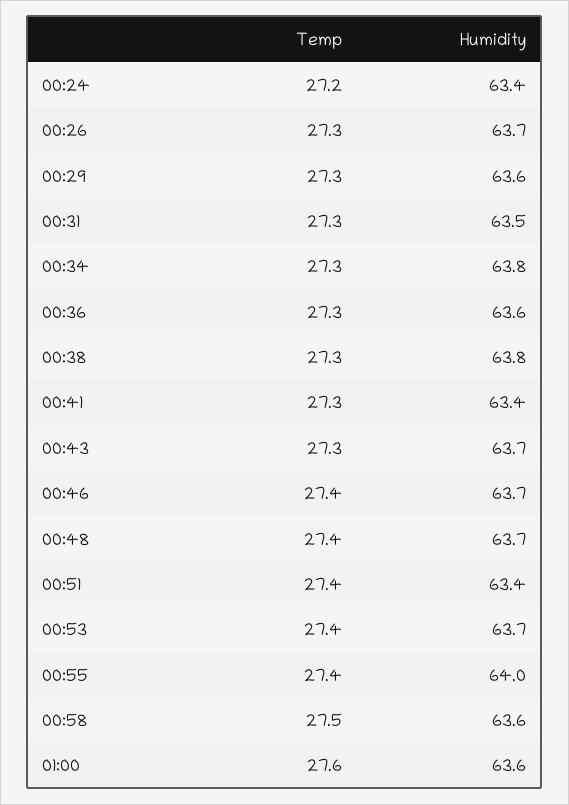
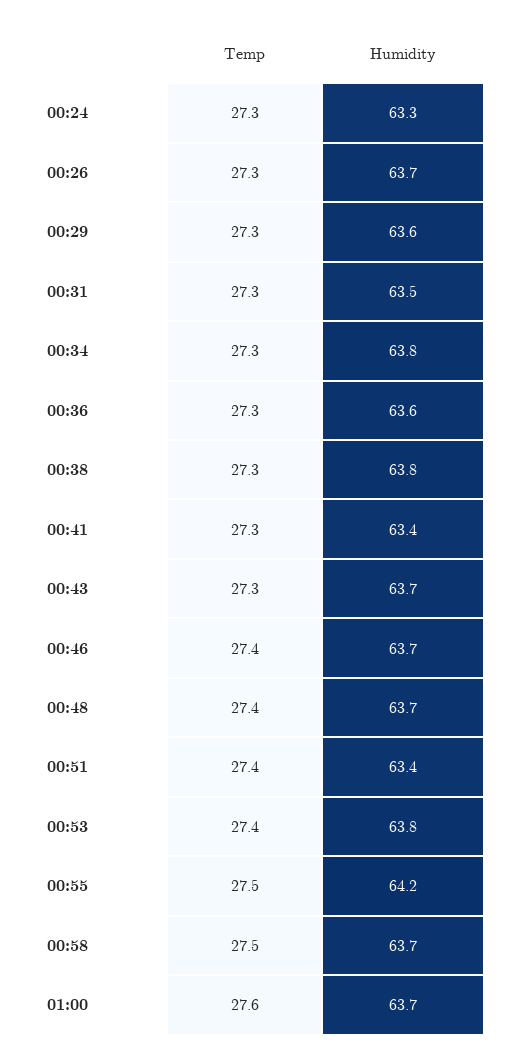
  {
    "Temp": {
-     "00:24": 27.2,
+     "00:24": 27.3,
      "00:26": 27.3,
      "00:29": 27.3,
      "00:31": 27.3,
      "00:34": 27.3,
      "00:36": 27.3,
      "00:38": 27.3,
      "00:41": 27.3,
      "00:43": 27.3,
      "00:46": 27.4,
      "00:48": 27.4,
      "00:51": 27.4,
      "00:53": 27.4,
-     "00:55": 27.4,
+     "00:55": 27.5,
      "00:58": 27.5,
      "01:00": 27.6
    },
    "Humidity": {
-     "00:24": 63.4,
+     "00:24": 63.3,
      "00:26": 63.7,
      "00:29": 63.6,
      "00:31": 63.5,
      "00:34": 63.8,
      "00:36": 63.6,
      "00:38": 63.8,
      "00:41": 63.4,
      "00:43": 63.7,
      "00:46": 63.7,
      "00:48": 63.7,
      "00:51": 63.4,
-     "00:53": 63.7,
+     "00:53": 63.8,
-     "00:55": 64,
+     "00:55": 64.2,
-     "00:58": 63.6,
+     "00:58": 63.7,
-     "01:00": 63.6
+     "01:00": 63.7
    }
  }

